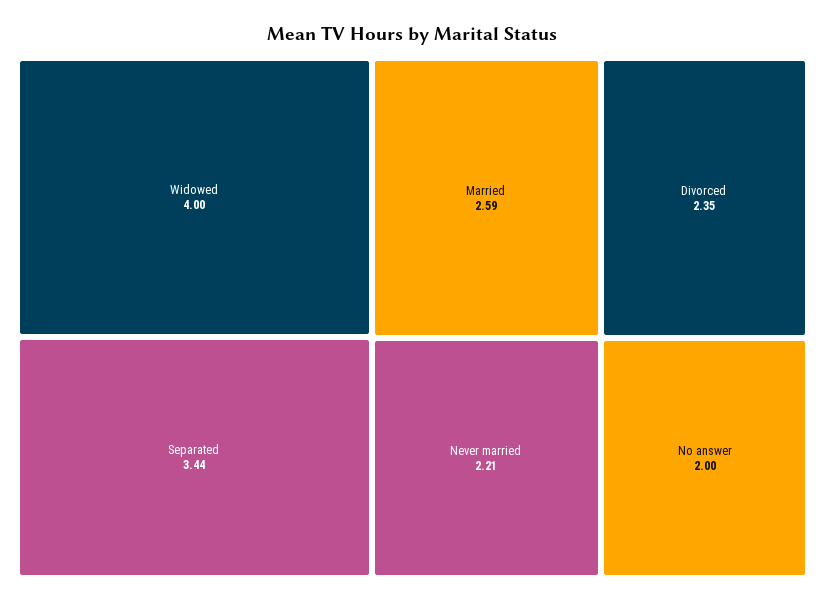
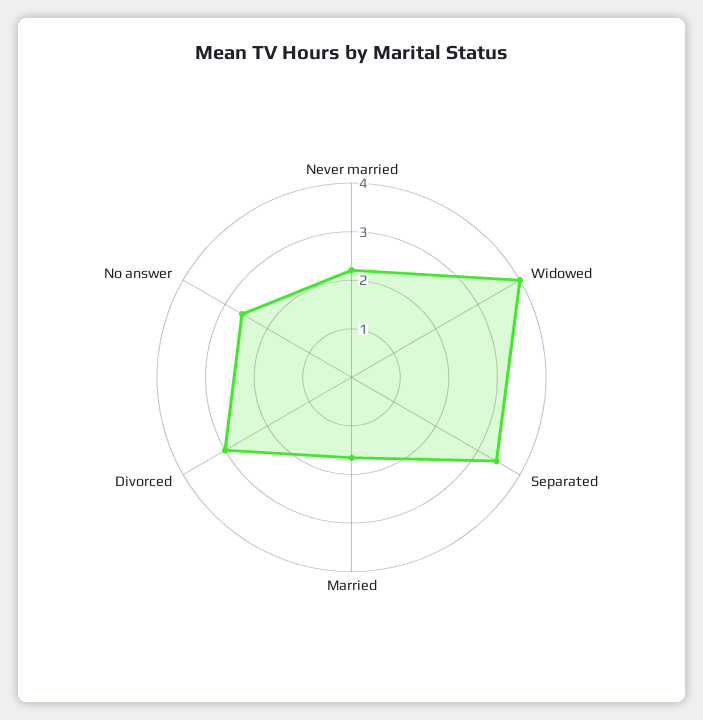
  {
    "Widowed": 4,
    "Separated": 3.44,
-   "Married": 2.59,
+   "Married": 1.6,
-   "Divorced": 2.35,
+   "Divorced": 3,
    "Never married": 2.21,
-   "No answer": 2
+   "No answer": 2.6
  }

